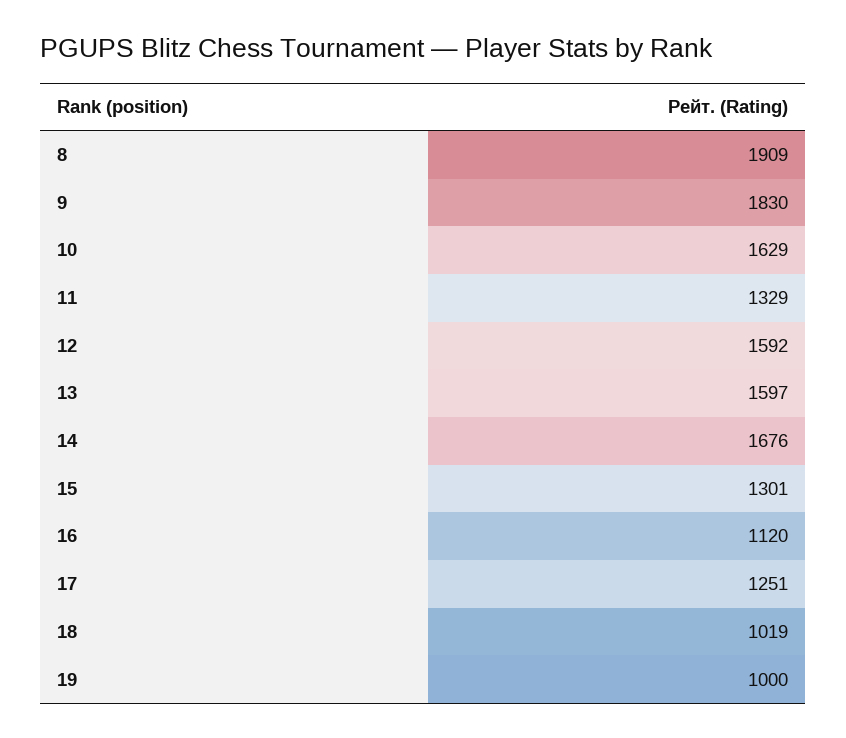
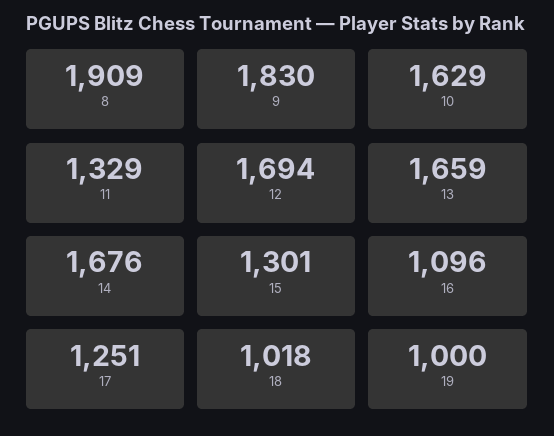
  {
    "8": 1909,
    "9": 1830,
    "10": 1629,
    "11": 1329,
-   "12": 1592,
+   "12": 1694,
-   "13": 1597,
+   "13": 1659,
    "14": 1676,
    "15": 1301,
-   "16": 1120,
+   "16": 1096,
    "17": 1251,
-   "18": 1019,
+   "18": 1018,
    "19": 1000
  }

